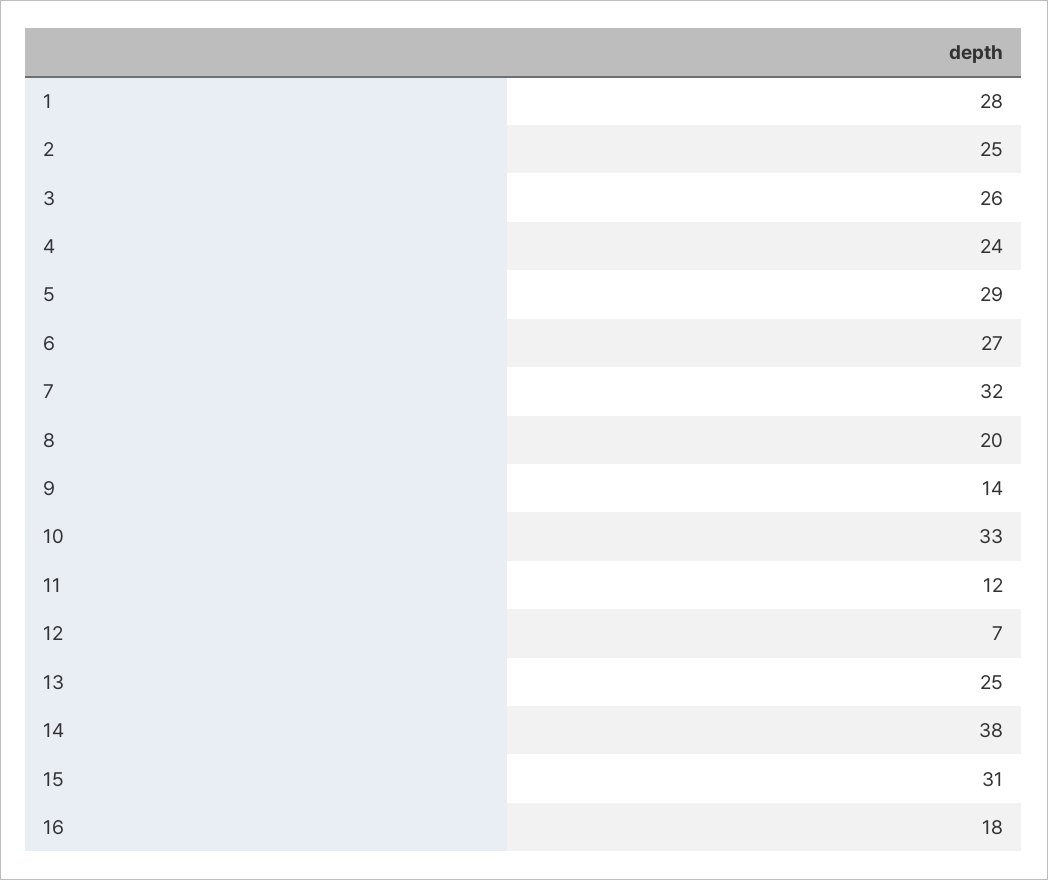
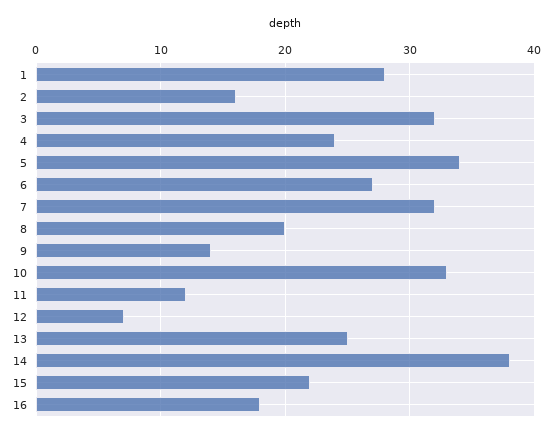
  {
    "1": 28,
-   "2": 25,
+   "2": 16,
-   "3": 26,
+   "3": 32,
    "4": 24,
-   "5": 29,
+   "5": 34,
    "6": 27,
    "7": 32,
    "8": 20,
    "9": 14,
    "10": 33,
    "11": 12,
    "12": 7,
    "13": 25,
    "14": 38,
-   "15": 31,
+   "15": 22,
    "16": 18
  }

